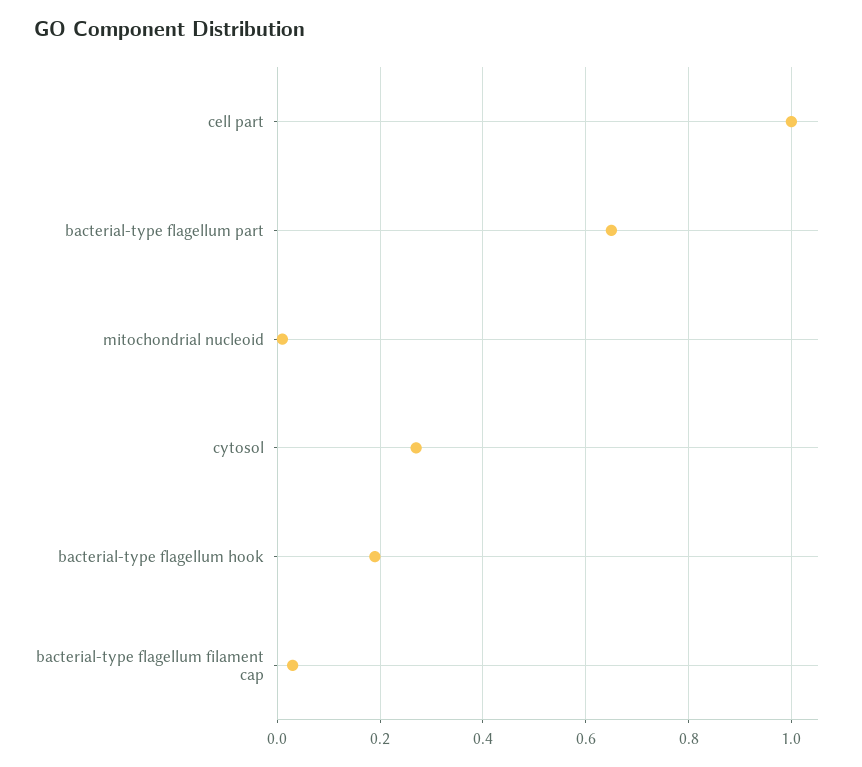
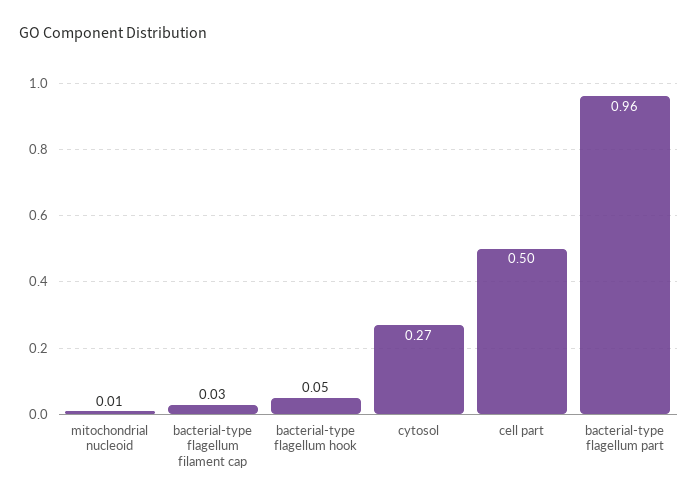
  {
-   "cell part": 1,
+   "cell part": 0.5,
-   "bacterial-type flagellum part": 0.65,
+   "bacterial-type flagellum part": 0.96,
    "mitochondrial nucleoid": 0.01,
    "cytosol": 0.27,
-   "bacterial-type flagellum hook": 0.2,
+   "bacterial-type flagellum hook": 0.05,
    "bacterial-type flagellum filament cap": 0.03
  }

